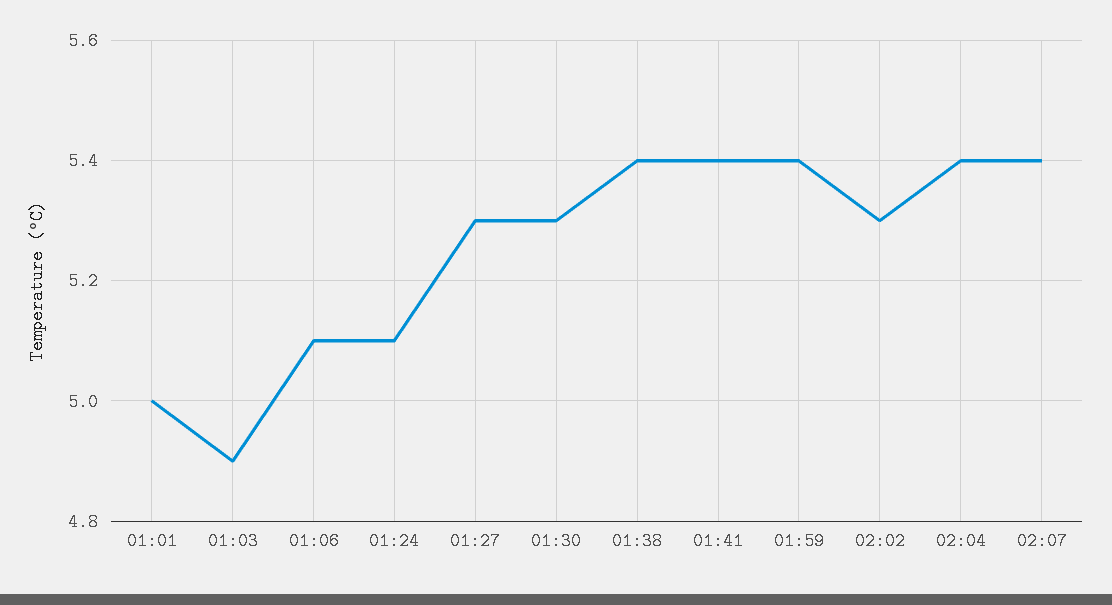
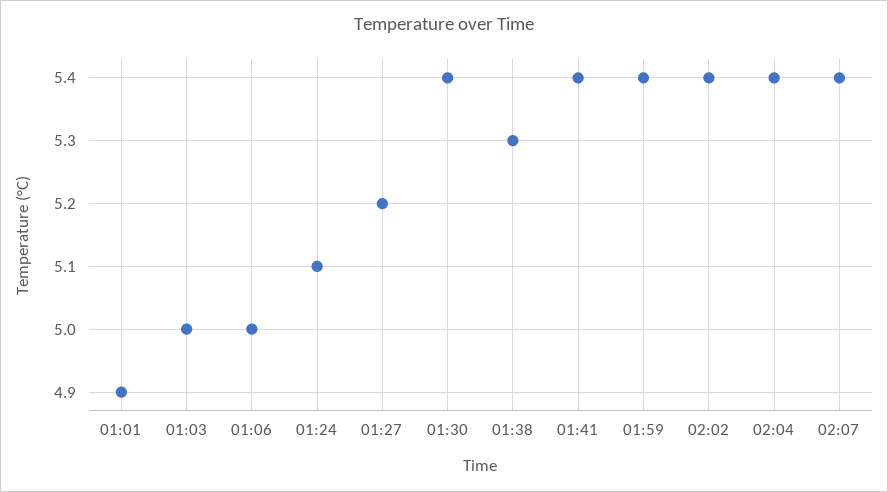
  {
-   "01:01": 5,
+   "01:01": 4.9,
-   "01:03": 4.9,
+   "01:03": 5,
-   "01:06": 5.1,
+   "01:06": 5,
    "01:24": 5.1,
-   "01:27": 5.3,
+   "01:27": 5.2,
-   "01:30": 5.3,
+   "01:30": 5.4,
-   "01:38": 5.4,
+   "01:38": 5.3,
    "01:41": 5.4,
    "01:59": 5.4,
-   "02:02": 5.3,
+   "02:02": 5.4,
    "02:04": 5.4,
    "02:07": 5.4
  }

